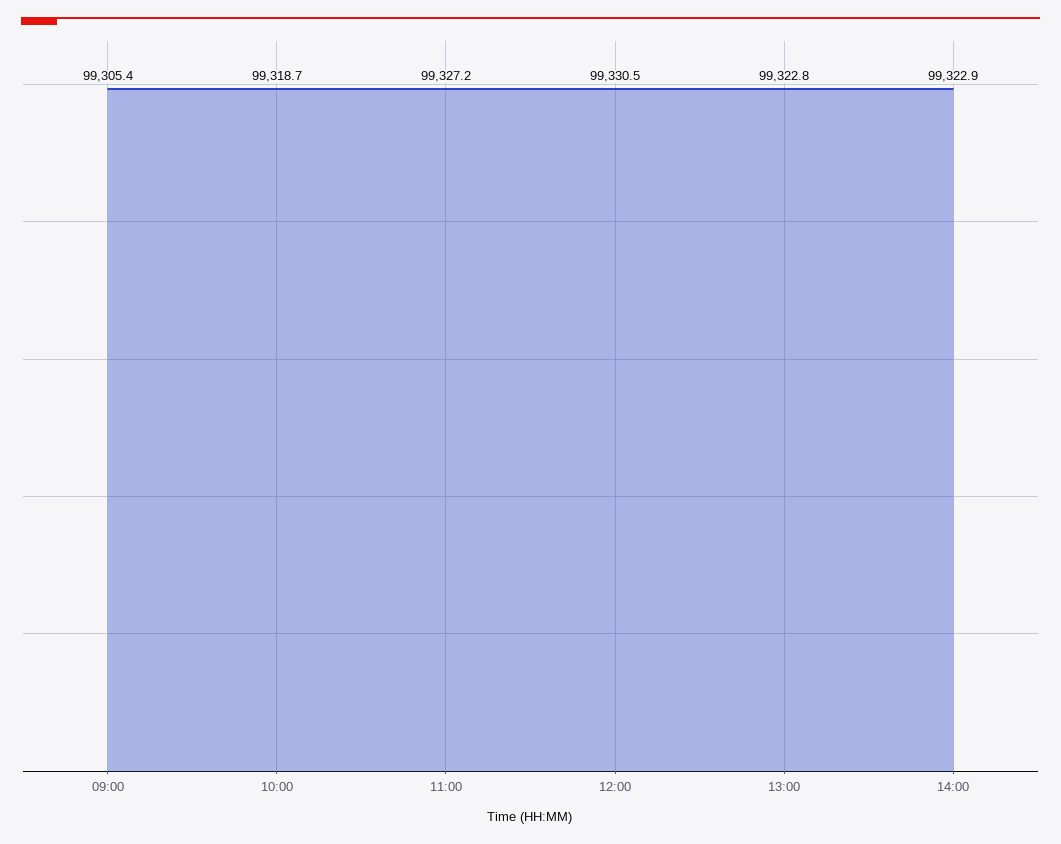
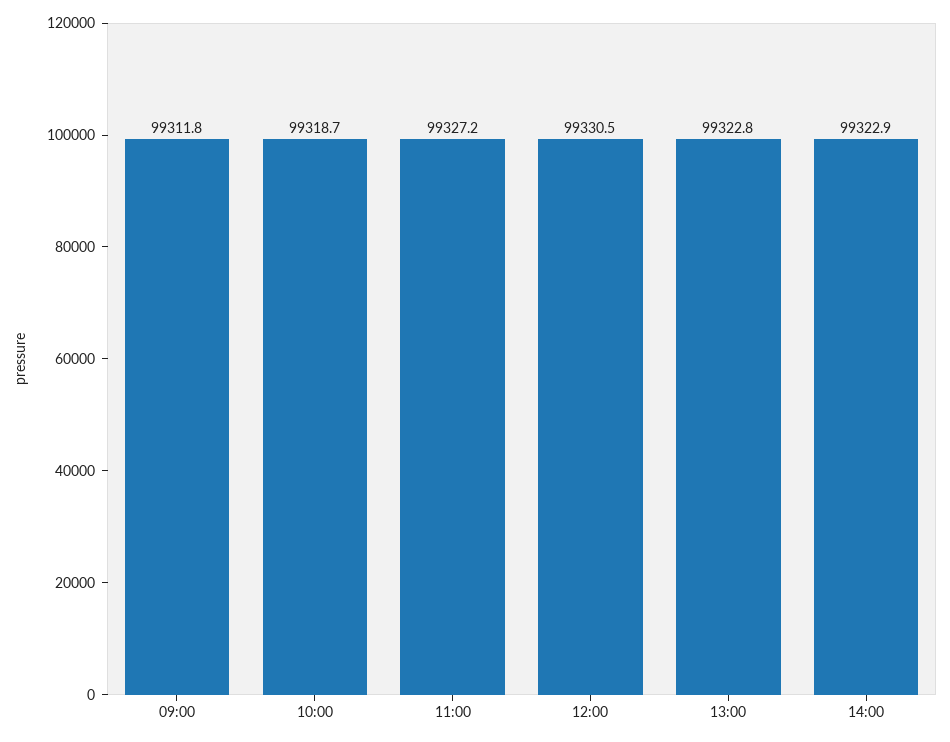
  {
-   "09:00": 99305.4,
+   "09:00": 99311.8,
    "10:00": 99318.7,
    "11:00": 99327.2,
    "12:00": 99330.5,
    "13:00": 99322.8,
    "14:00": 99322.9
  }

